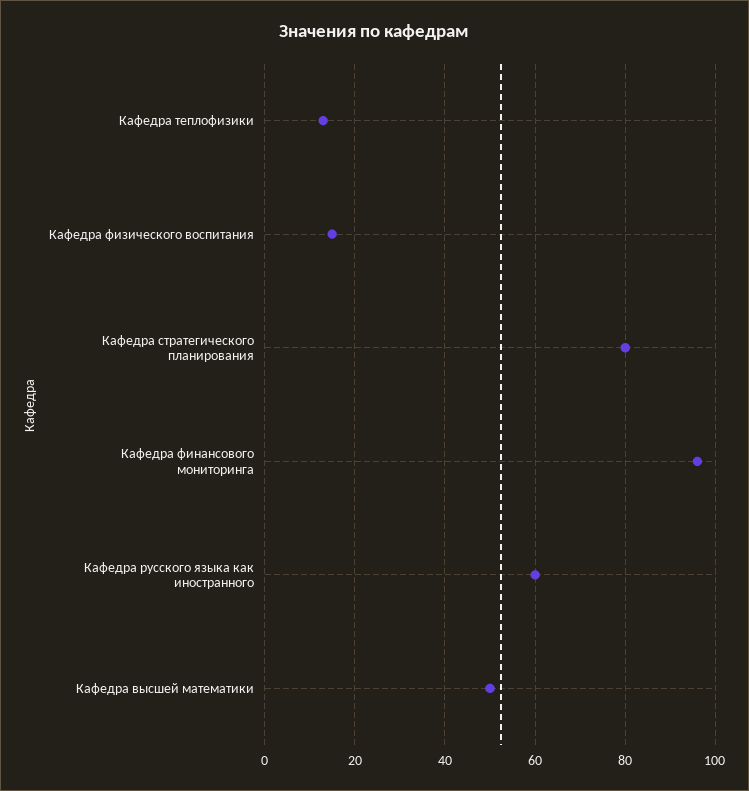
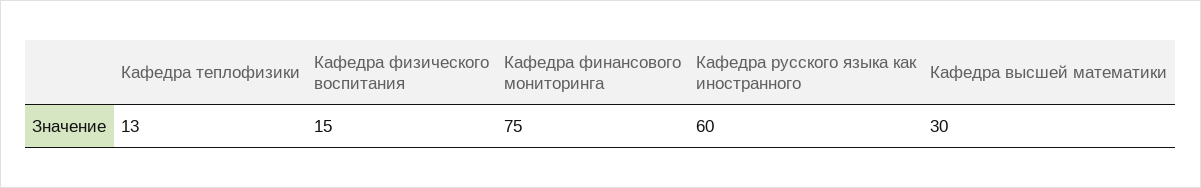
  {
    "Кафедра теплофизики": 13,
    "Кафедра физического воспитания": 15,
-   "Кафедра стратегического планирования": 80,
-   "Кафедра финансового мониторинга": 95,
+   "Кафедра финансового мониторинга": 75,
    "Кафедра русского языка как иностранного": 60,
-   "Кафедра высшей математики": 50
+   "Кафедра высшей математики": 30
  }

